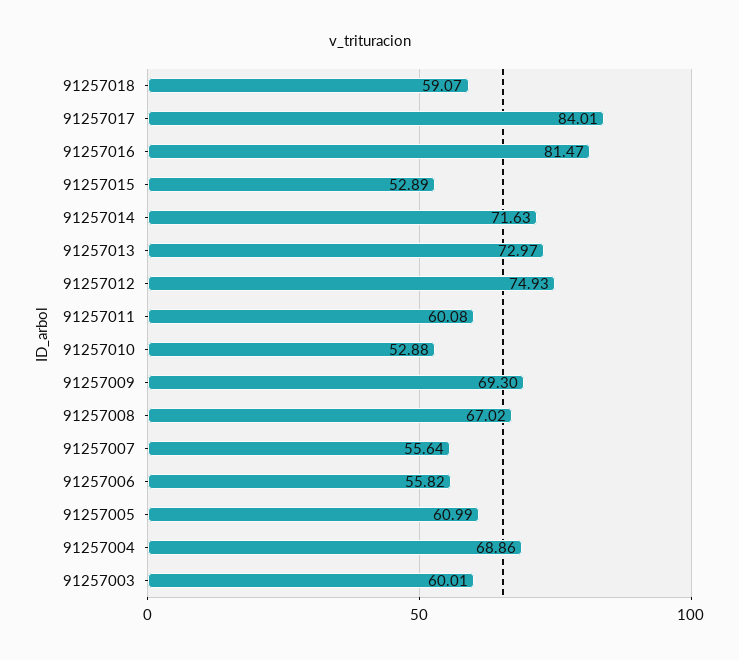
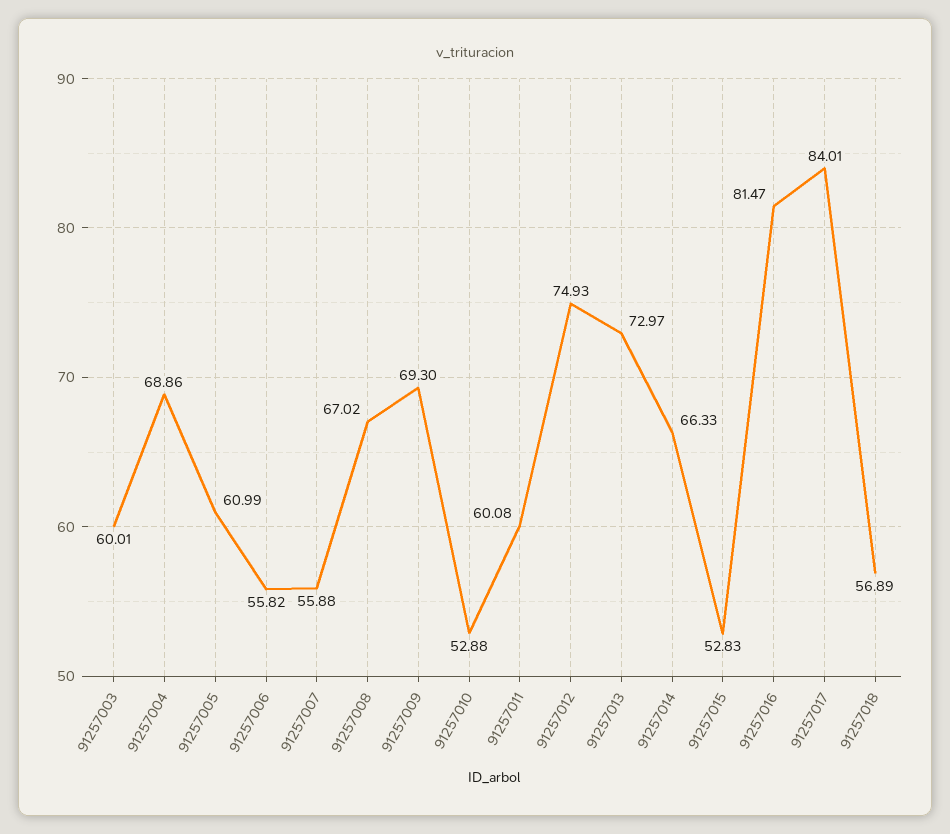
  {
-   "91257018": 59.07,
+   "91257018": 56.89,
    "91257017": 84.01,
    "91257016": 81.47,
-   "91257015": 52.89,
+   "91257015": 52.83,
-   "91257014": 71.63,
+   "91257014": 66.33,
    "91257013": 72.97,
    "91257012": 74.93,
    "91257011": 60.08,
    "91257010": 52.88,
    "91257009": 69.3,
    "91257008": 67.02,
-   "91257007": 55.64,
+   "91257007": 55.88,
    "91257006": 55.82,
    "91257005": 60.99,
    "91257004": 68.86,
    "91257003": 60.01
  }

